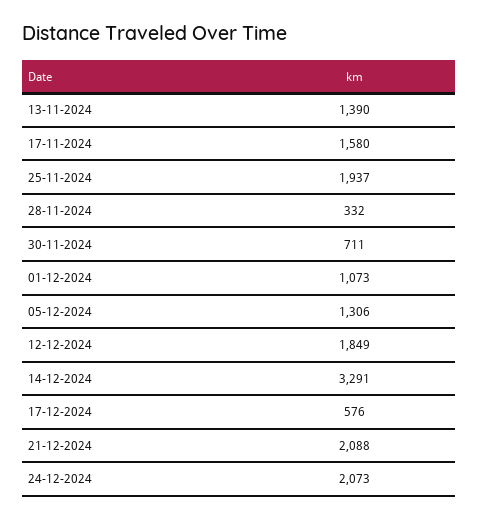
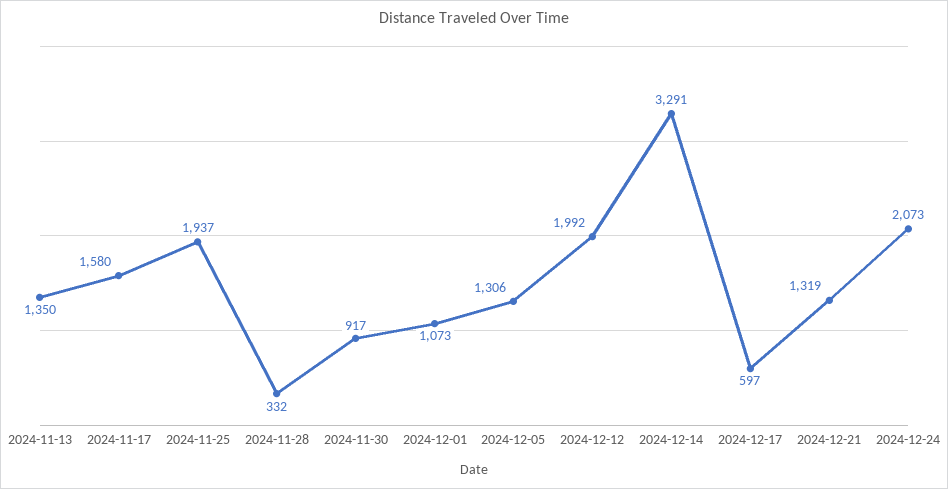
  {
-   "13-11-2024": 1390,
+   "13-11-2024": 1350,
    "17-11-2024": 1580,
    "25-11-2024": 1937,
    "28-11-2024": 332,
-   "30-11-2024": 711,
+   "30-11-2024": 917,
    "01-12-2024": 1073,
    "05-12-2024": 1306,
-   "12-12-2024": 1849,
+   "12-12-2024": 1992,
    "14-12-2024": 3291,
-   "17-12-2024": 576,
+   "17-12-2024": 597,
-   "21-12-2024": 2088,
+   "21-12-2024": 1319,
    "24-12-2024": 2073
  }

